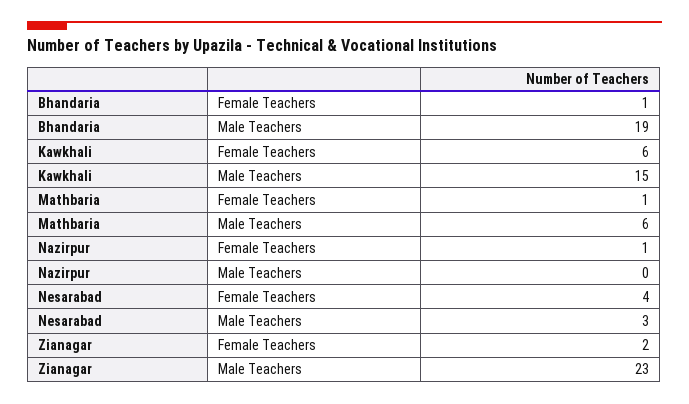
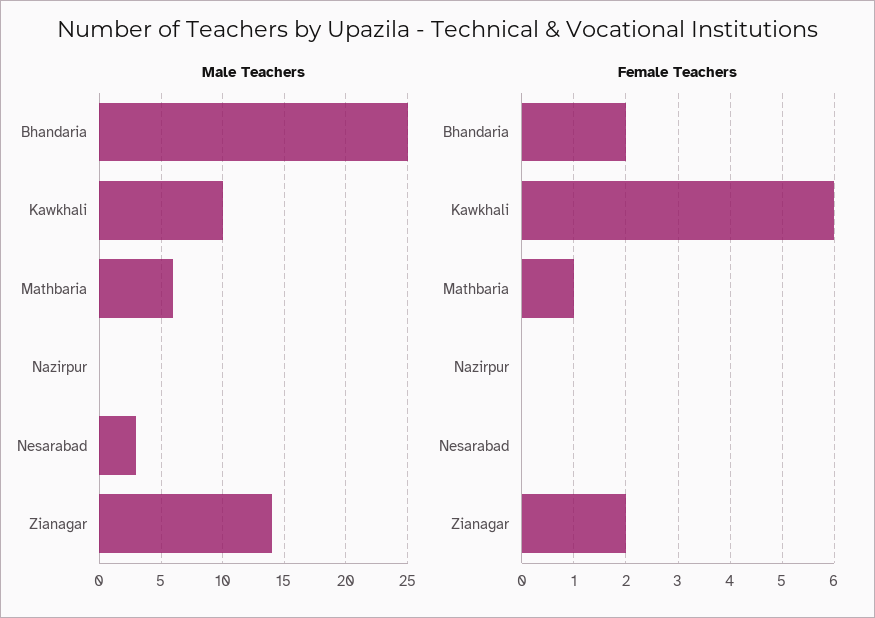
  {
    "Female Teachers": {
-     "Bhandaria": 1,
+     "Bhandaria": 2,
      "Kawkhali": 6,
      "Mathbaria": 1,
-     "Nazirpur": 1,
+     "Nazirpur": 0,
-     "Nesarabad": 4,
+     "Nesarabad": 0,
      "Zianagar": 2
    },
    "Male Teachers": {
-     "Bhandaria": 19,
+     "Bhandaria": 25,
-     "Kawkhali": 15,
+     "Kawkhali": 10,
      "Mathbaria": 6,
      "Nazirpur": 0,
      "Nesarabad": 3,
-     "Zianagar": 23
+     "Zianagar": 14
    }
  }

